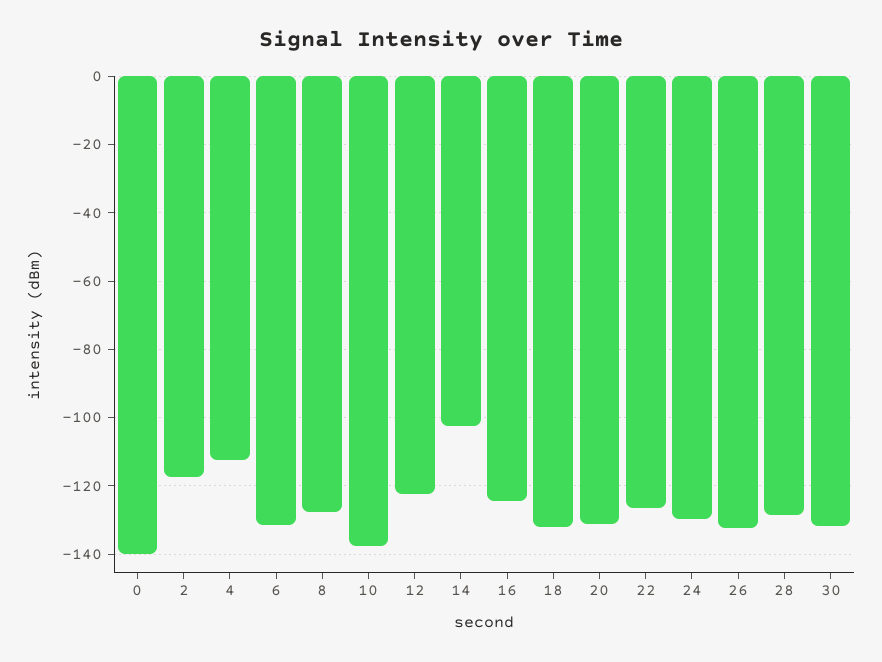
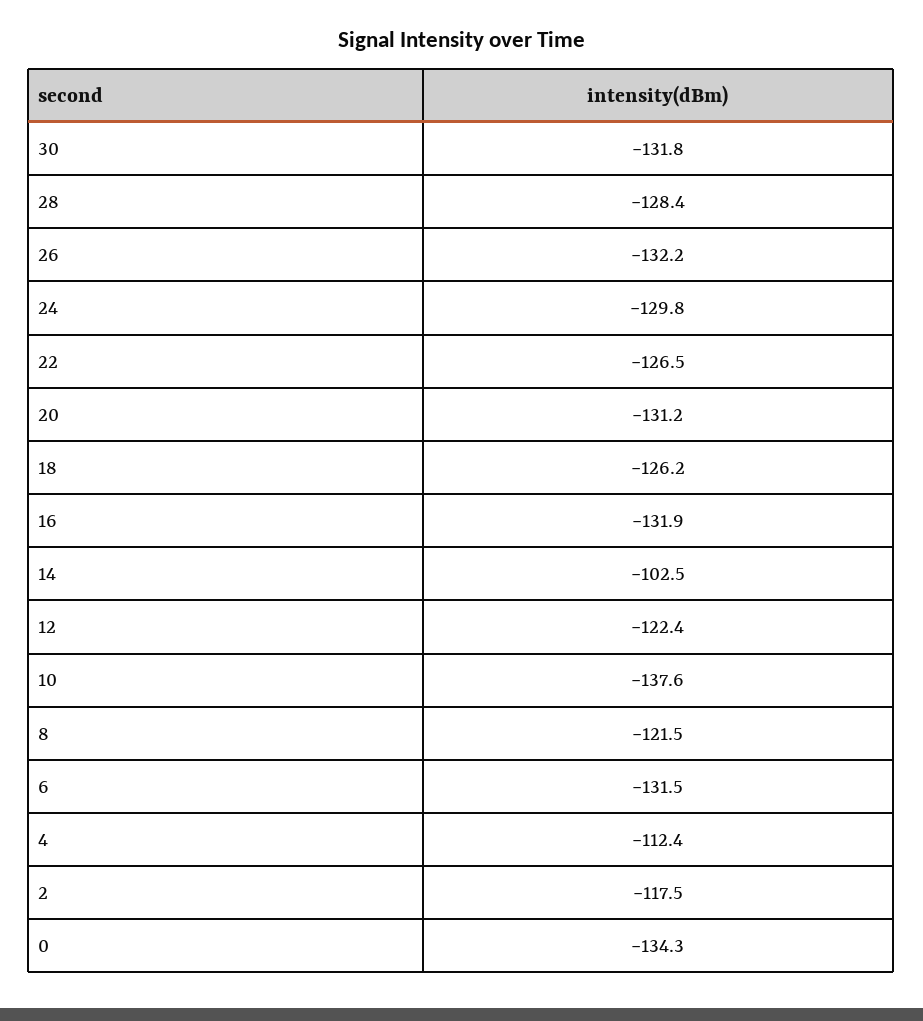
  {
-   "0": -140,
+   "0": -134.3,
    "2": -117.5,
    "4": -112.4,
    "6": -131.5,
-   "8": -128,
+   "8": -121.5,
    "10": -137.6,
    "12": -122.4,
    "14": -102.5,
-   "16": -124,
+   "16": -131.9,
-   "18": -132,
+   "18": -126.2,
    "20": -131.2,
    "22": -126.5,
    "24": -129.8,
    "26": -132.2,
    "28": -128.4,
    "30": -131.8
  }

